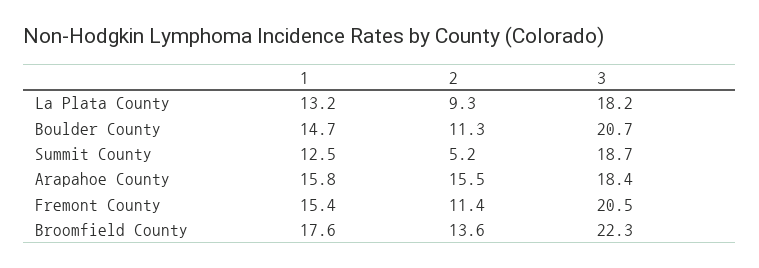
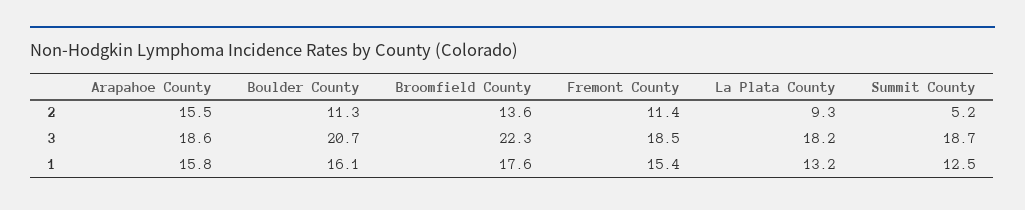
  {
    "1": {
      "La Plata County": 13.2,
-     "Boulder County": 14.7,
+     "Boulder County": 16.1,
      "Summit County": 12.5,
      "Arapahoe County": 15.8,
      "Fremont County": 15.4,
      "Broomfield County": 17.6
    },
    "2": {
      "La Plata County": 9.3,
      "Boulder County": 11.3,
      "Summit County": 5.2,
      "Arapahoe County": 15.5,
      "Fremont County": 11.4,
      "Broomfield County": 13.6
    },
    "3": {
      "La Plata County": 18.2,
      "Boulder County": 20.7,
      "Summit County": 18.7,
-     "Arapahoe County": 18.4,
+     "Arapahoe County": 18.6,
-     "Fremont County": 20.5,
+     "Fremont County": 18.5,
      "Broomfield County": 22.3
    }
  }

